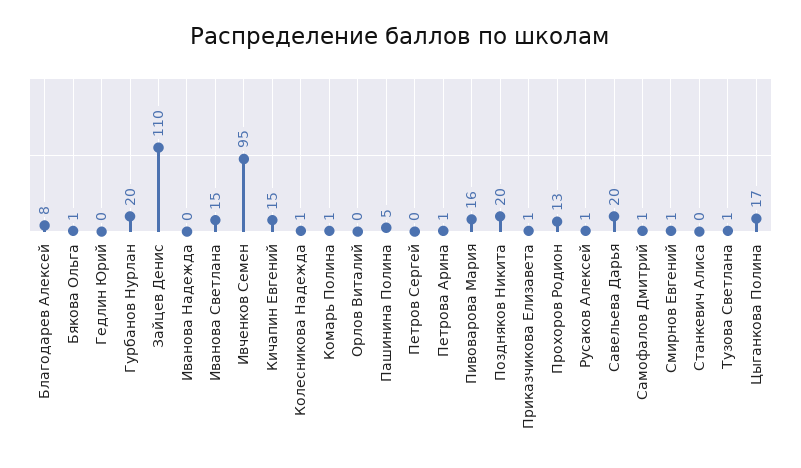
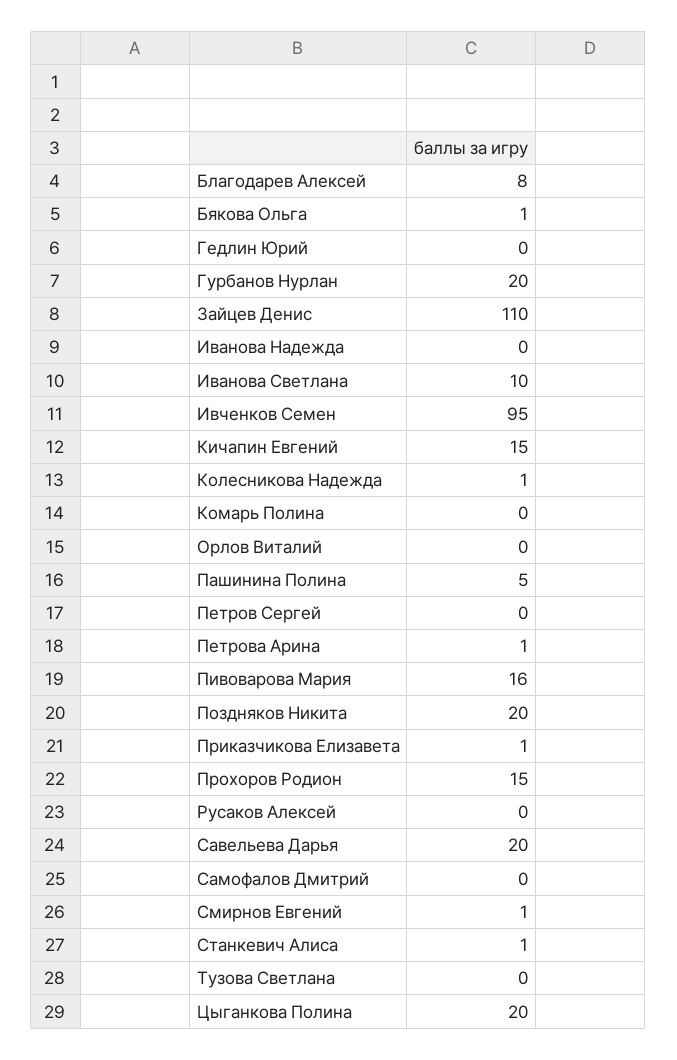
  {
    "Благодарев Алексей": 8,
    "Бякова Ольга": 1,
    "Гедлин Юрий": 0,
    "Гурбанов Нурлан": 20,
    "Зайцев Денис": 110,
    "Иванова Надежда": 0,
-   "Иванова Светлана": 15,
+   "Иванова Светлана": 10,
    "Ивченков Семен": 95,
    "Кичапин Евгений": 15,
    "Колесникова Надежда": 1,
-   "Комарь Полина": 1,
+   "Комарь Полина": 0,
    "Орлов Виталий": 0,
    "Пашинина Полина": 5,
    "Петров Сергей": 0,
    "Петрова Арина": 1,
    "Пивоварова Мария": 16,
    "Поздняков Никита": 20,
    "Приказчикова Елизавета": 1,
-   "Прохоров Родион": 13,
+   "Прохоров Родион": 15,
-   "Русаков Алексей": 1,
+   "Русаков Алексей": 0,
    "Савельева Дарья": 20,
-   "Самофалов Дмитрий": 1,
+   "Самофалов Дмитрий": 0,
    "Смирнов Евгений": 1,
-   "Станкевич Алиса": 0,
+   "Станкевич Алиса": 1,
-   "Тузова Светлана": 1,
+   "Тузова Светлана": 0,
-   "Цыганкова Полина": 17
+   "Цыганкова Полина": 20
  }

